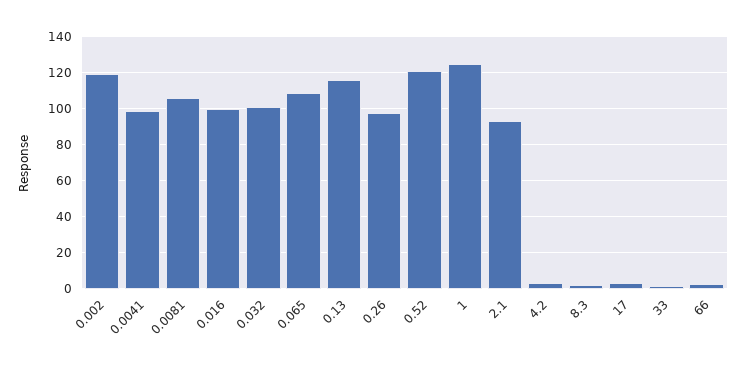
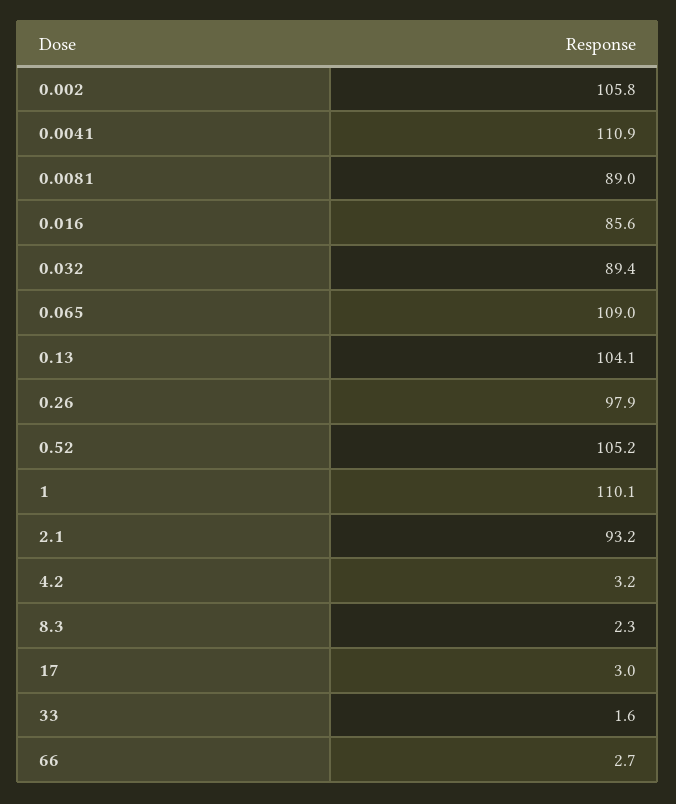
  {
-   "0.002": 120,
+   "0.002": 105.8,
-   "0.0041": 100,
+   "0.0041": 110.9,
-   "0.0081": 105,
+   "0.0081": 89,
-   "0.016": 100,
+   "0.016": 85.6,
-   "0.032": 100,
+   "0.032": 89.4,
    "0.065": 109,
-   "0.13": 115,
+   "0.13": 104.1,
    "0.26": 97.9,
-   "0.52": 120,
+   "0.52": 105.2,
-   "1": 125,
+   "1": 110.1,
    "2.1": 93.2,
    "4.2": 3.2,
    "8.3": 2.3,
    "17": 3,
    "33": 1.6,
    "66": 2.7
  }

